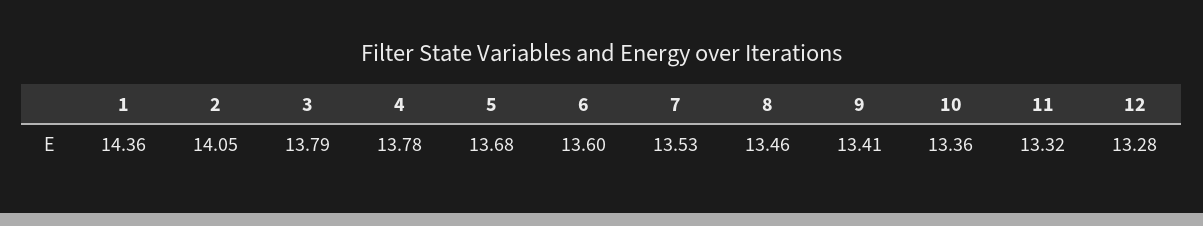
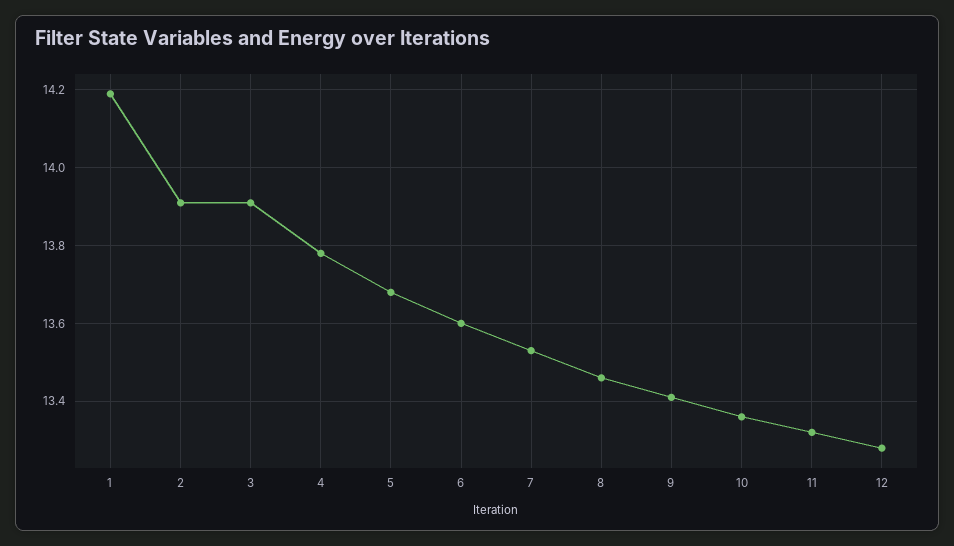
  {
-   "1": 14.36,
+   "1": 14.2,
-   "2": 14.05,
+   "2": 13.9,
-   "3": 13.79,
+   "3": 13.9,
    "4": 13.78,
    "5": 13.68,
    "6": 13.6,
    "7": 13.53,
    "8": 13.46,
    "9": 13.41,
    "10": 13.36,
    "11": 13.32,
    "12": 13.28
  }

